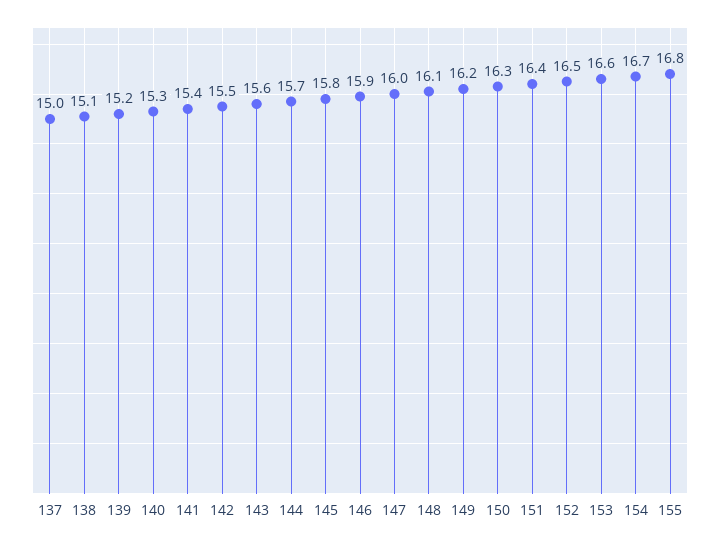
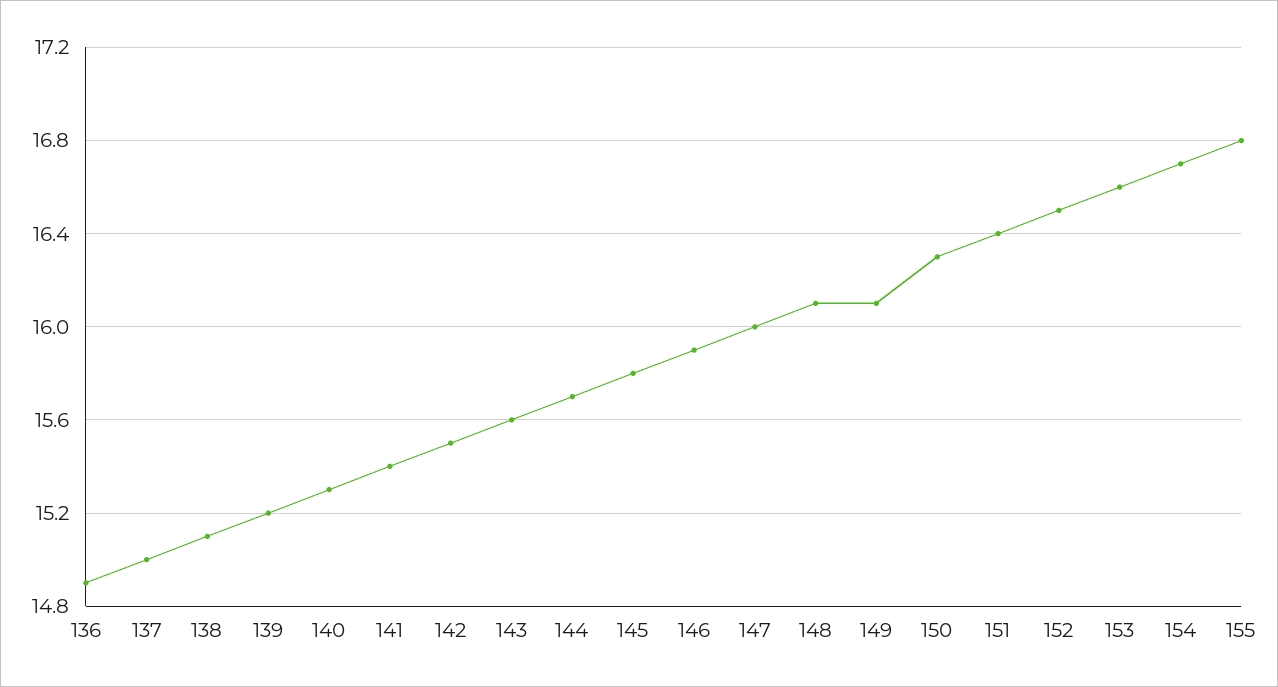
  {
    "137": 15,
    "138": 15.1,
    "139": 15.2,
    "140": 15.3,
    "141": 15.4,
    "142": 15.5,
    "143": 15.6,
    "144": 15.7,
    "145": 15.8,
    "146": 15.9,
    "147": 16,
    "148": 16.1,
-   "149": 16.2,
+   "149": 16.1,
    "150": 16.3,
    "151": 16.4,
    "152": 16.5,
    "153": 16.6,
    "154": 16.7,
-   "155": 16.8
+   "155": 16.8,
+   "136": 14.9
  }

